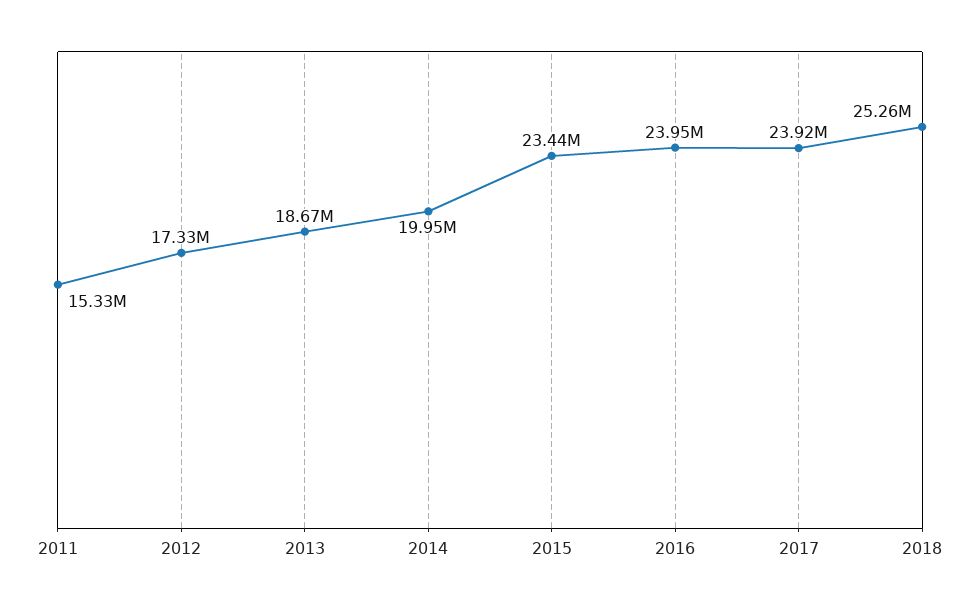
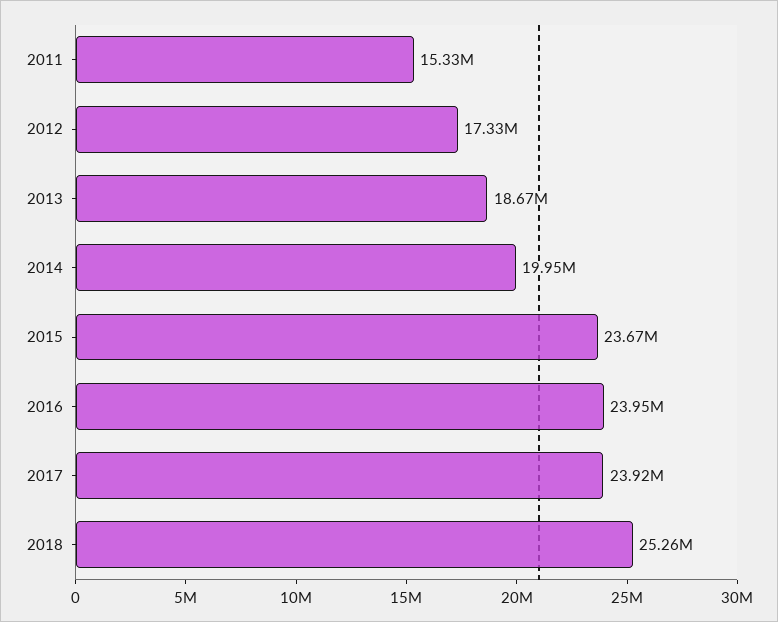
  {
    "2011": 15330000,
    "2012": 17330000,
    "2013": 18670000,
    "2014": 19950000,
-   "2015": 23440000,
+   "2015": 23670000,
    "2016": 23950000,
    "2017": 23920000,
    "2018": 25260000
  }

